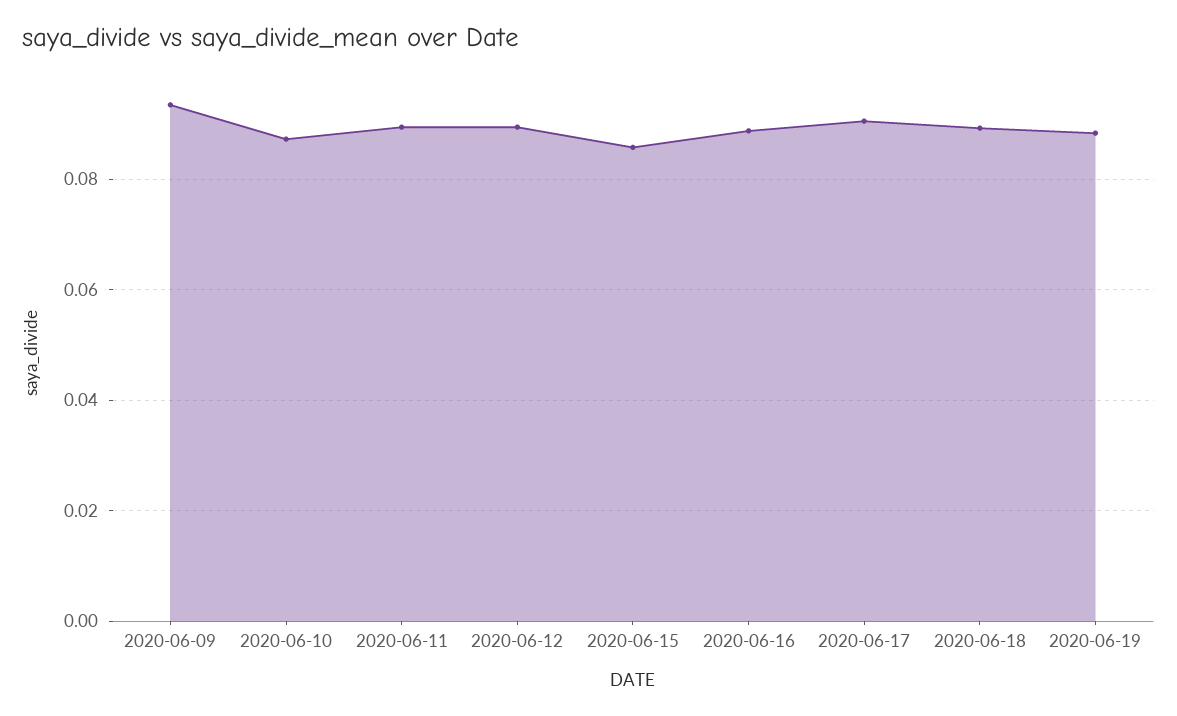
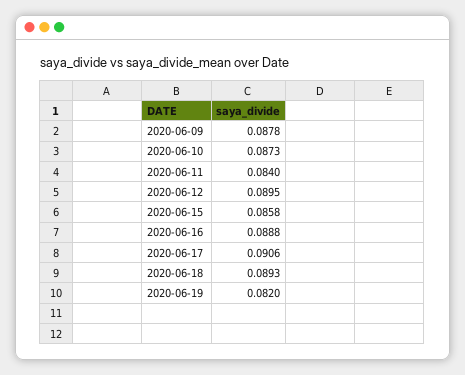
  {
-   "2020-06-09": 0.094,
+   "2020-06-09": 0.0878,
    "2020-06-10": 0.0873,
-   "2020-06-11": 0.09,
+   "2020-06-11": 0.084,
    "2020-06-12": 0.0895,
    "2020-06-15": 0.0858,
    "2020-06-16": 0.0888,
    "2020-06-17": 0.0906,
    "2020-06-18": 0.0893,
-   "2020-06-19": 0.088
+   "2020-06-19": 0.082
  }

